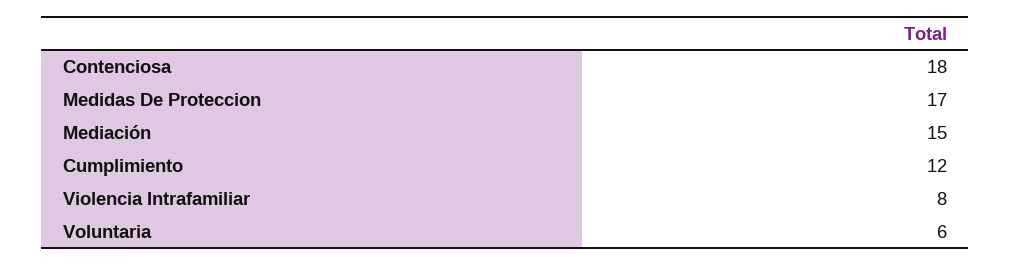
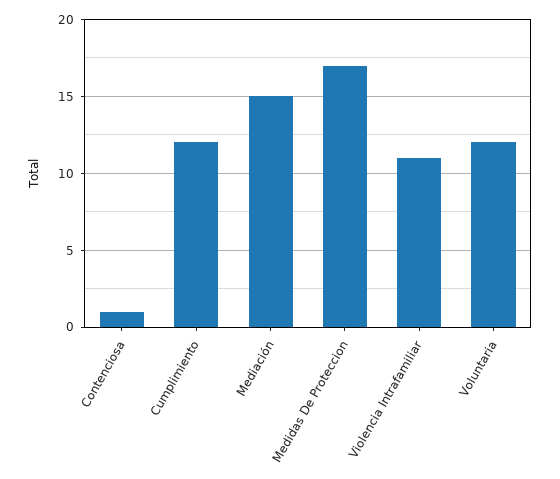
  {
-   "Contenciosa": 18,
+   "Contenciosa": 1,
    "Medidas De Proteccion": 17,
    "Mediación": 15,
    "Cumplimiento": 12,
-   "Violencia Intrafamiliar": 8,
+   "Violencia Intrafamiliar": 11,
-   "Voluntaria": 6
+   "Voluntaria": 12
  }

